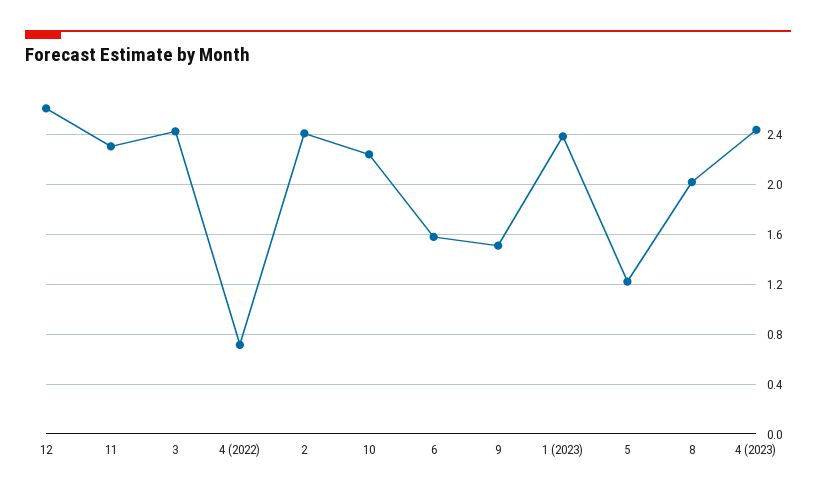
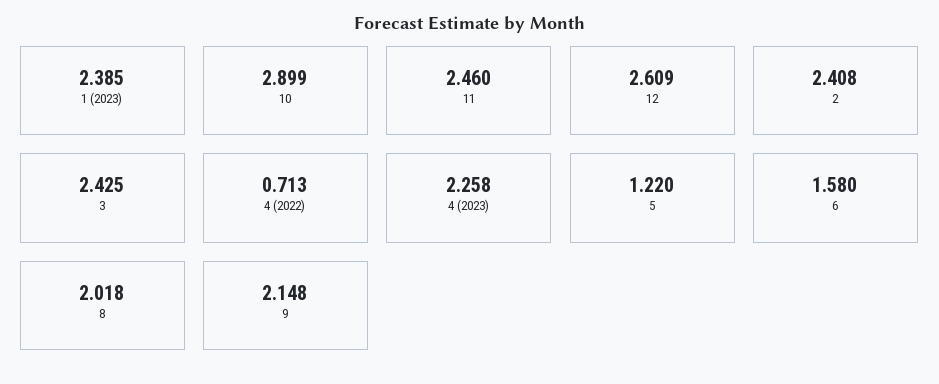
  {
    "12": 2.609,
-   "11": 2.3,
+   "11": 2.46,
    "3": 2.425,
    "4 (2022)": 0.713,
    "2": 2.408,
-   "10": 2.25,
+   "10": 2.899,
    "6": 1.58,
-   "9": 1.5,
+   "9": 2.148,
    "1 (2023)": 2.385,
    "5": 1.22,
    "8": 2.018,
-   "4 (2023)": 2.45
+   "4 (2023)": 2.258
  }

